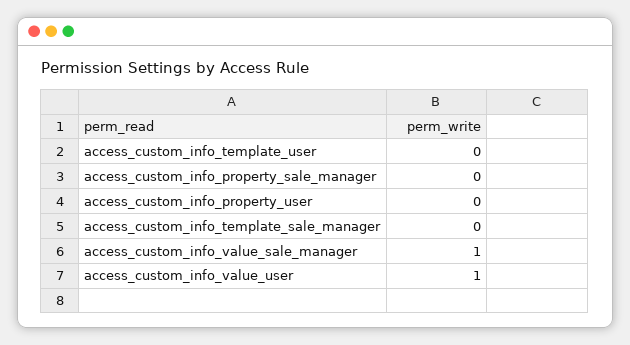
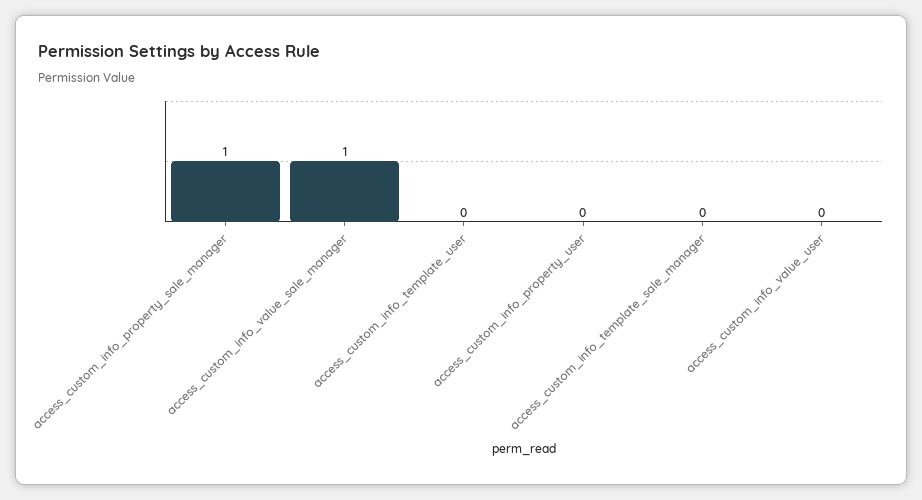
  {
    "access_custom_info_template_user": 0,
-   "access_custom_info_property_sale_manager": 0,
+   "access_custom_info_property_sale_manager": 1,
    "access_custom_info_property_user": 0,
    "access_custom_info_template_sale_manager": 0,
    "access_custom_info_value_sale_manager": 1,
-   "access_custom_info_value_user": 1
+   "access_custom_info_value_user": 0
  }

